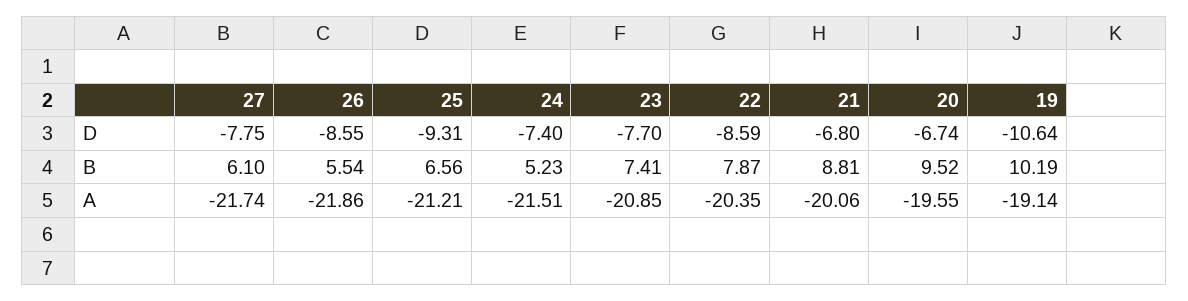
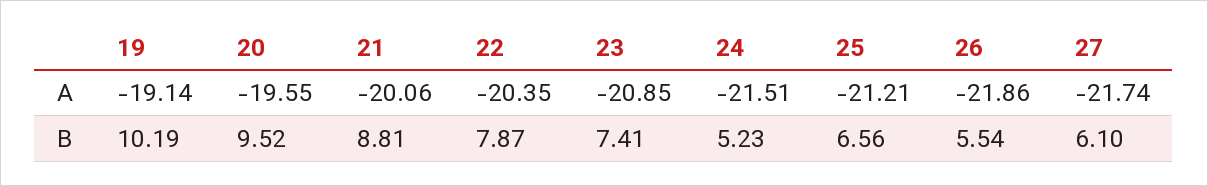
  {
    "27": {
-     "D": -7.75,
      "B": 6.1,
      "A": -21.74
    },
    "26": {
-     "D": -8.55,
      "B": 5.54,
      "A": -21.86
    },
    "25": {
-     "D": -9.31,
      "B": 6.56,
      "A": -21.21
    },
    "24": {
-     "D": -7.4,
      "B": 5.23,
      "A": -21.51
    },
    "23": {
-     "D": -7.7,
      "B": 7.41,
      "A": -20.85
    },
    "22": {
-     "D": -8.59,
      "B": 7.87,
      "A": -20.35
    },
    "21": {
-     "D": -6.8,
      "B": 8.81,
      "A": -20.06
    },
    "20": {
-     "D": -6.74,
      "B": 9.52,
      "A": -19.55
    },
    "19": {
-     "D": -10.64,
      "B": 10.19,
      "A": -19.14
    }
  }

